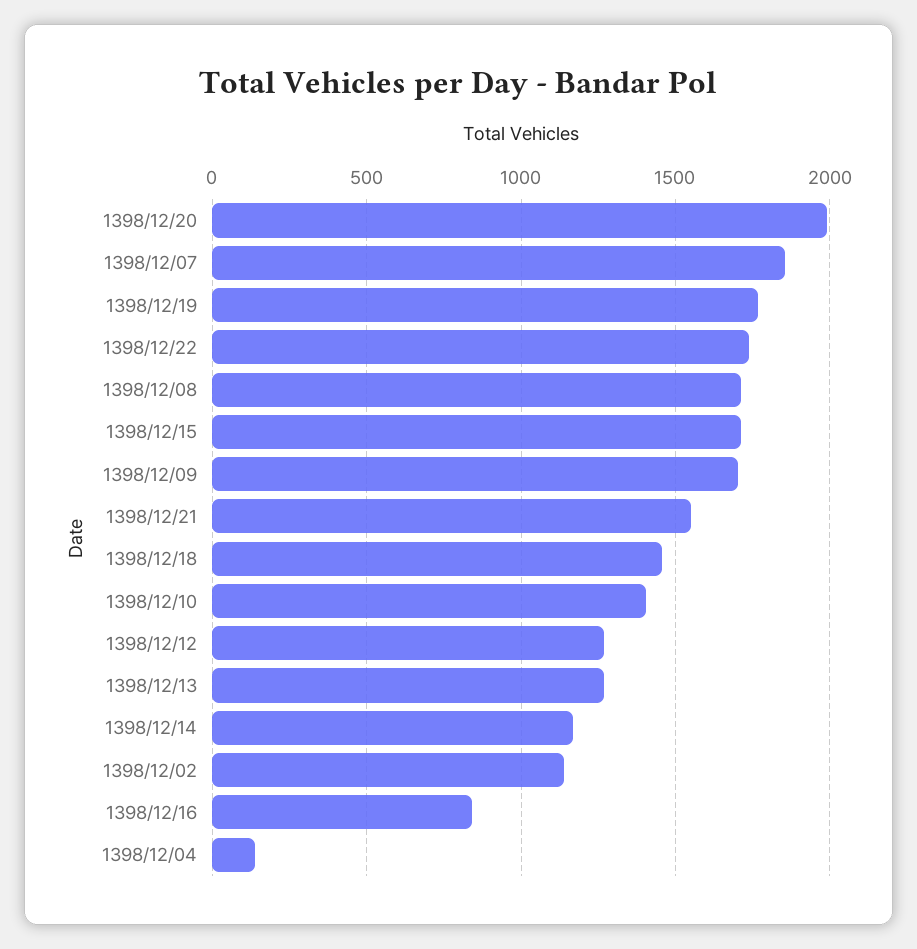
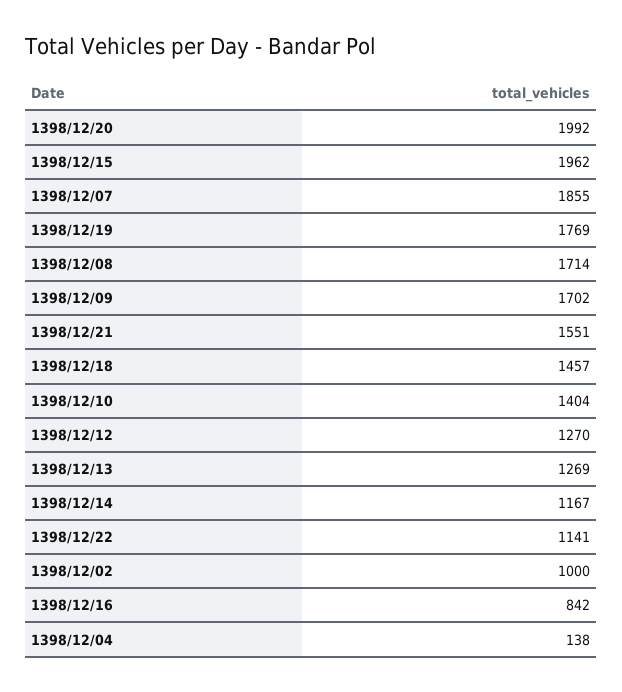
  {
    "1398/12/20": 1992,
    "1398/12/07": 1855,
    "1398/12/19": 1769,
-   "1398/12/22": 1750,
+   "1398/12/22": 1141,
    "1398/12/08": 1714,
-   "1398/12/15": 1700,
+   "1398/12/15": 1962,
    "1398/12/09": 1702,
    "1398/12/21": 1551,
    "1398/12/18": 1457,
    "1398/12/10": 1404,
    "1398/12/12": 1270,
    "1398/12/13": 1269,
    "1398/12/14": 1167,
-   "1398/12/02": 1150,
+   "1398/12/02": 1000,
    "1398/12/16": 842,
    "1398/12/04": 138
  }

